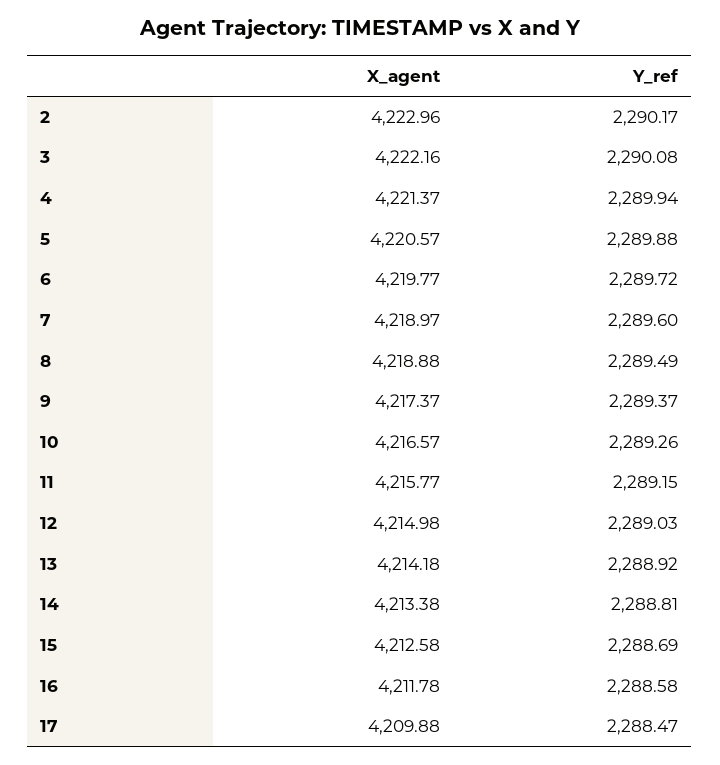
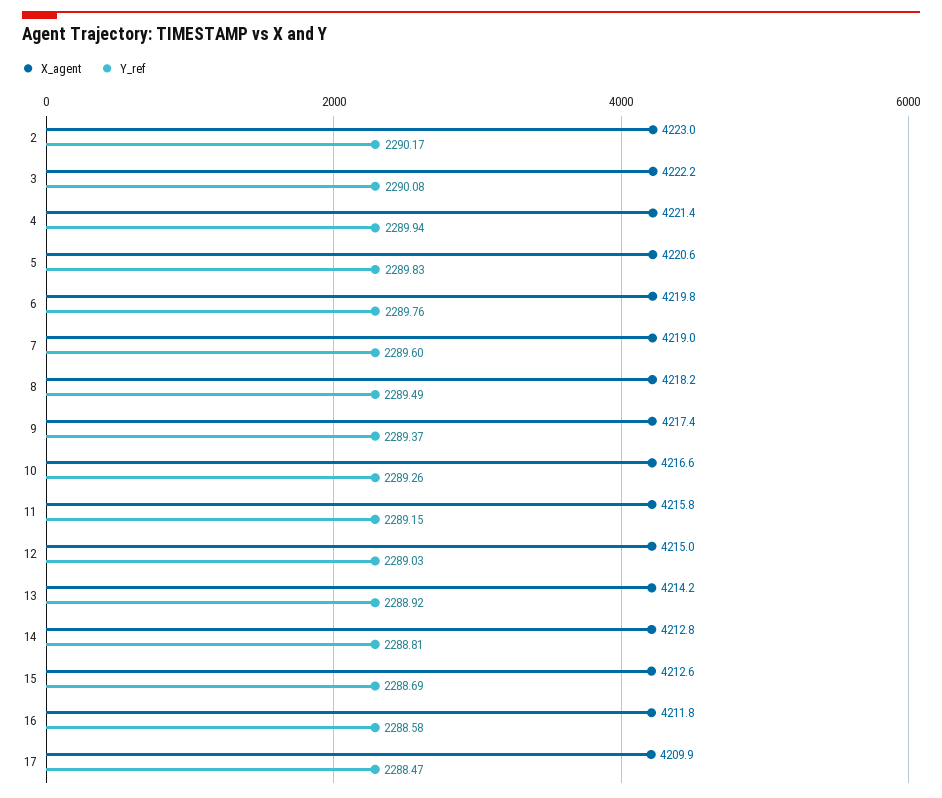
  {
    "X_agent": {
      "2": 4222.96,
      "3": 4222.16,
      "4": 4221.37,
      "5": 4220.57,
      "6": 4219.77,
      "7": 4218.97,
-     "8": 4218.88,
+     "8": 4218.2,
      "9": 4217.37,
      "10": 4216.57,
      "11": 4215.77,
      "12": 4214.98,
      "13": 4214.18,
-     "14": 4213.38,
+     "14": 4212.8,
      "15": 4212.58,
      "16": 4211.78,
      "17": 4209.88
    },
    "Y_ref": {
      "2": 2290.17,
      "3": 2290.08,
      "4": 2289.94,
-     "5": 2289.88,
+     "5": 2289.83,
-     "6": 2289.72,
+     "6": 2289.76,
      "7": 2289.6,
      "8": 2289.49,
      "9": 2289.37,
      "10": 2289.26,
      "11": 2289.15,
      "12": 2289.03,
      "13": 2288.92,
      "14": 2288.81,
      "15": 2288.69,
      "16": 2288.58,
      "17": 2288.47
    }
  }

